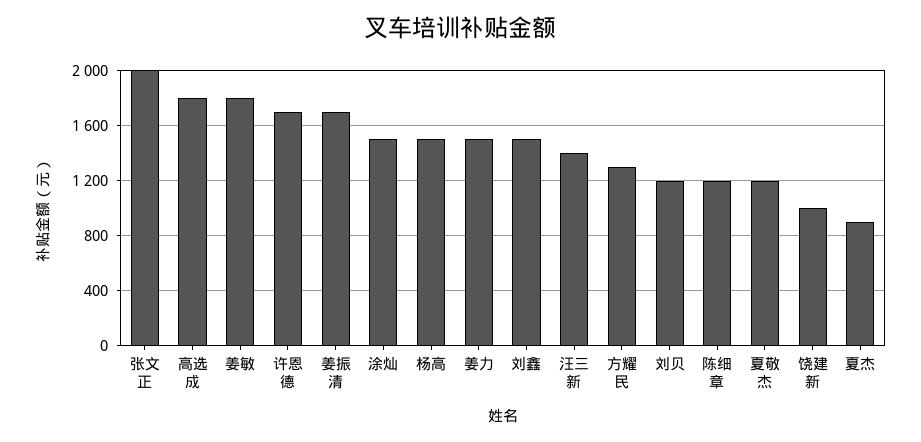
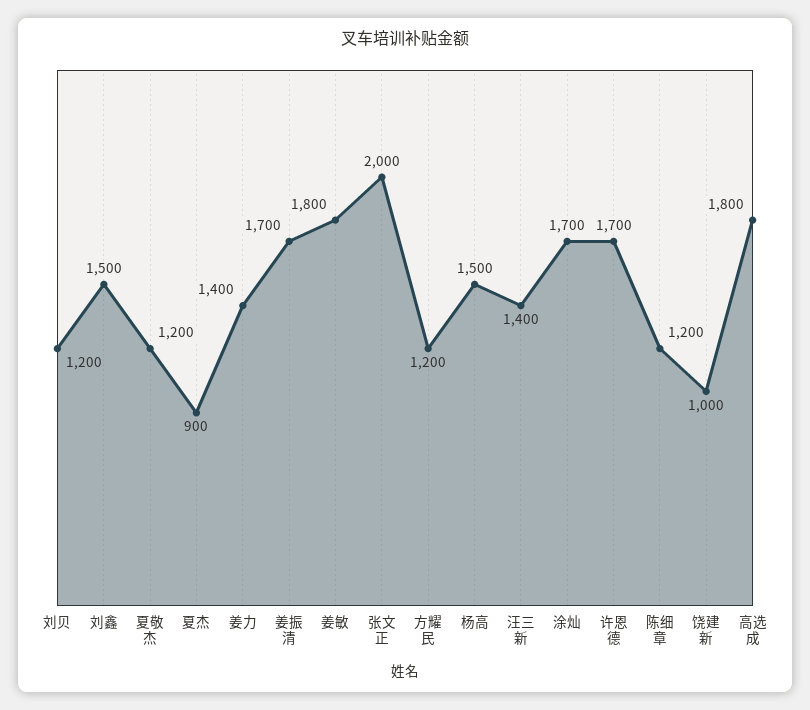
  {
    "张文正": 2000,
    "高选成": 1800,
    "姜敏": 1800,
    "许恩德": 1700,
    "姜振清": 1700,
-   "涂灿": 1500,
+   "涂灿": 1700,
    "杨高": 1500,
-   "姜力": 1500,
+   "姜力": 1400,
    "刘鑫": 1500,
    "汪三新": 1400,
-   "方耀民": 1300,
+   "方耀民": 1200,
    "刘贝": 1200,
    "陈细章": 1200,
    "夏敬杰": 1200,
    "饶建新": 1000,
    "夏杰": 900
  }

